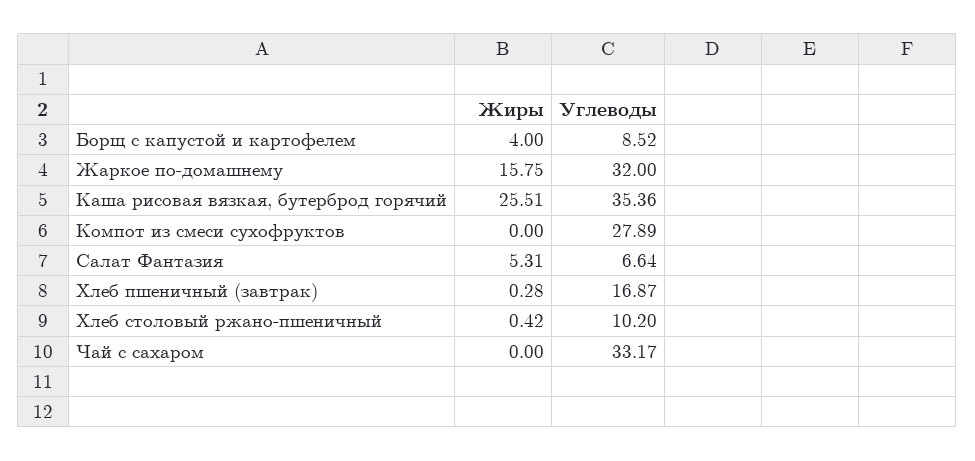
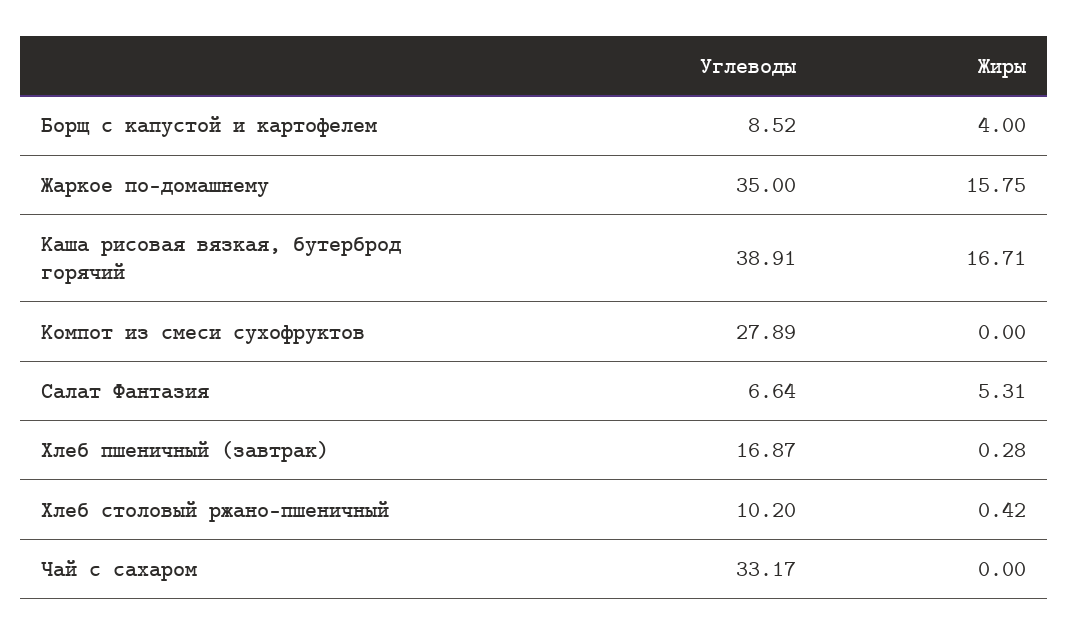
  {
    "Жиры": {
      "Борщ с капустой и картофелем": 4,
      "Жаркое по-домашнему": 15.75,
-     "Каша рисовая вязкая, бутерброд горячий": 25.51,
+     "Каша рисовая вязкая, бутерброд горячий": 16.71,
      "Компот из смеси сухофруктов": 0,
      "Салат Фантазия": 5.31,
      "Хлеб пшеничный (завтрак)": 0.28,
      "Хлеб столовый ржано-пшеничный": 0.42,
      "Чай с сахаром": 0
    },
    "Углеводы": {
      "Борщ с капустой и картофелем": 8.52,
-     "Жаркое по-домашнему": 32,
+     "Жаркое по-домашнему": 35,
-     "Каша рисовая вязкая, бутерброд горячий": 35.36,
+     "Каша рисовая вязкая, бутерброд горячий": 38.91,
      "Компот из смеси сухофруктов": 27.89,
      "Салат Фантазия": 6.64,
      "Хлеб пшеничный (завтрак)": 16.87,
      "Хлеб столовый ржано-пшеничный": 10.2,
      "Чай с сахаром": 33.17
    }
  }

